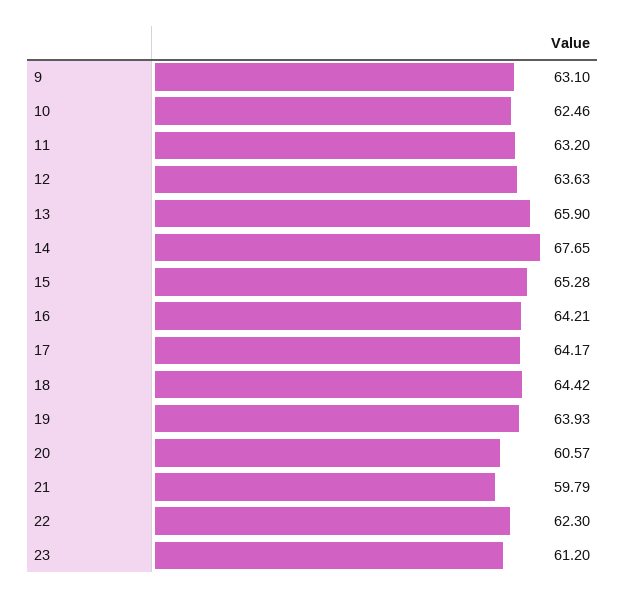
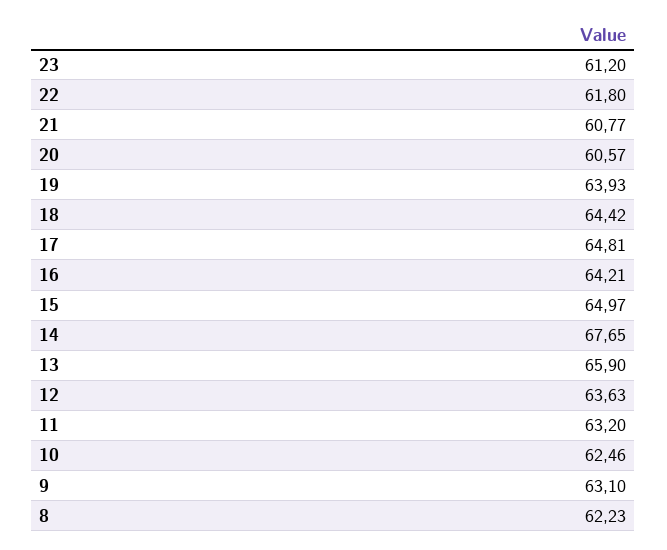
  {
    "9": 63.1,
    "10": 62.46,
    "11": 63.2,
    "12": 63.63,
    "13": 65.9,
    "14": 67.65,
-   "15": 65.28,
+   "15": 64.97,
    "16": 64.21,
-   "17": 64.17,
+   "17": 64.81,
    "18": 64.42,
    "19": 63.93,
    "20": 60.57,
-   "21": 59.79,
+   "21": 60.77,
-   "22": 62.3,
+   "22": 61.8,
-   "23": 61.2
+   "23": 61.2,
+   "8": 62.23
  }

